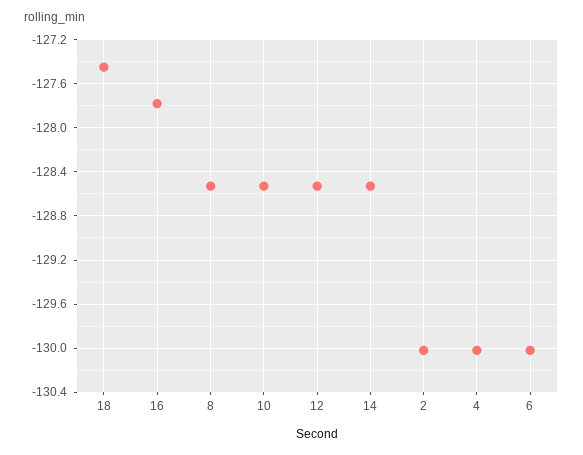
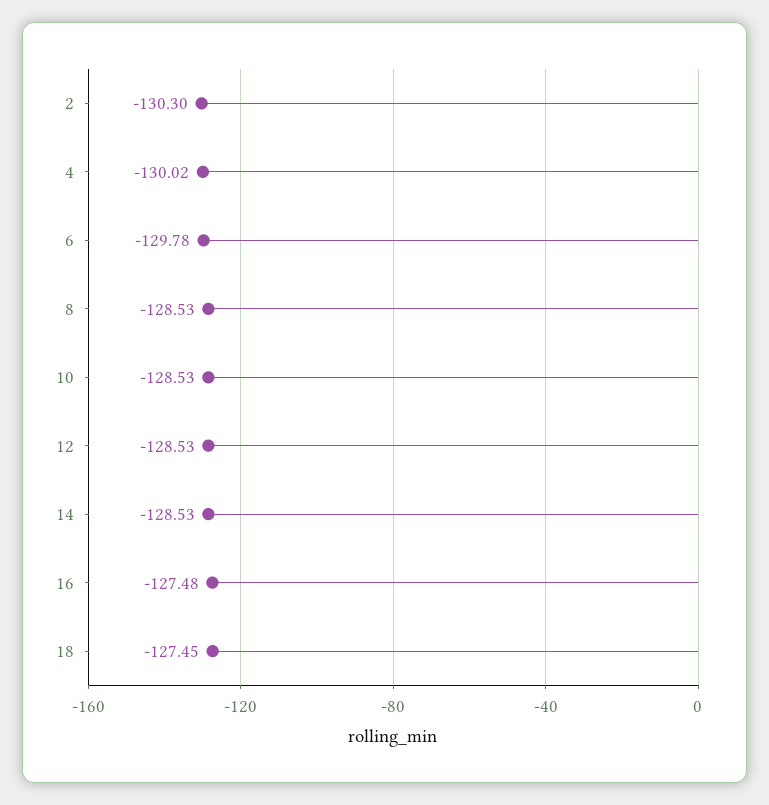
  {
    "18": -127.45,
-   "16": -127.8,
+   "16": -127.48,
    "8": -128.53,
    "10": -128.53,
    "12": -128.53,
    "14": -128.53,
-   "2": -130,
+   "2": -130.3,
    "4": -130.02,
-   "6": -130
+   "6": -129.78
  }

